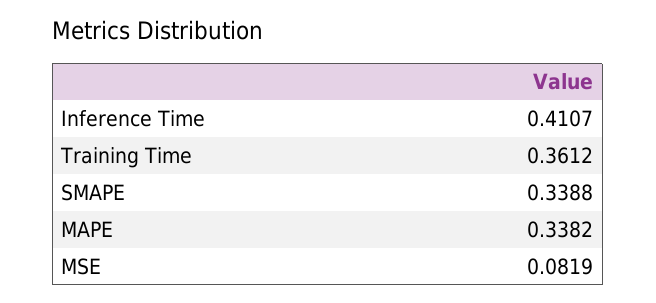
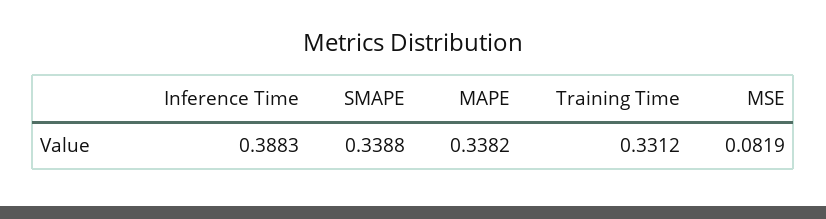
  {
-   "Inference Time": 0.4107,
+   "Inference Time": 0.3883,
-   "Training Time": 0.3612,
+   "Training Time": 0.3312,
    "SMAPE": 0.3388,
    "MAPE": 0.3382,
    "MSE": 0.0819
  }

